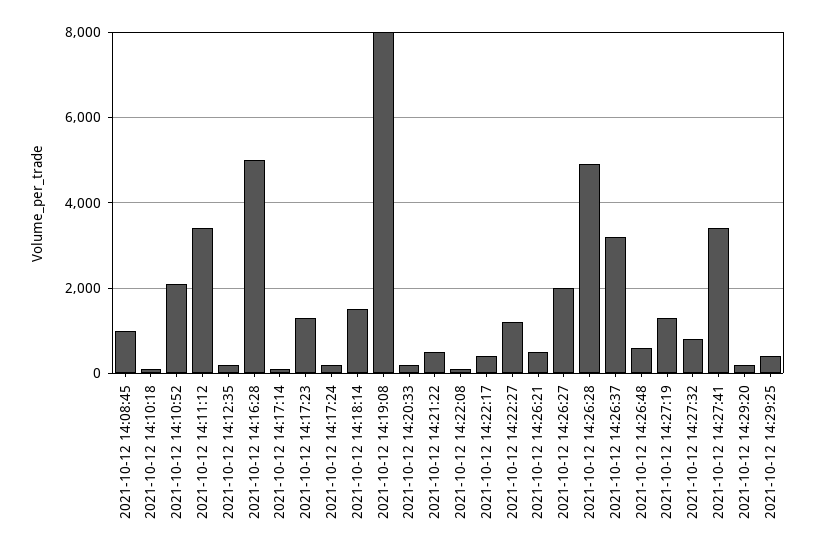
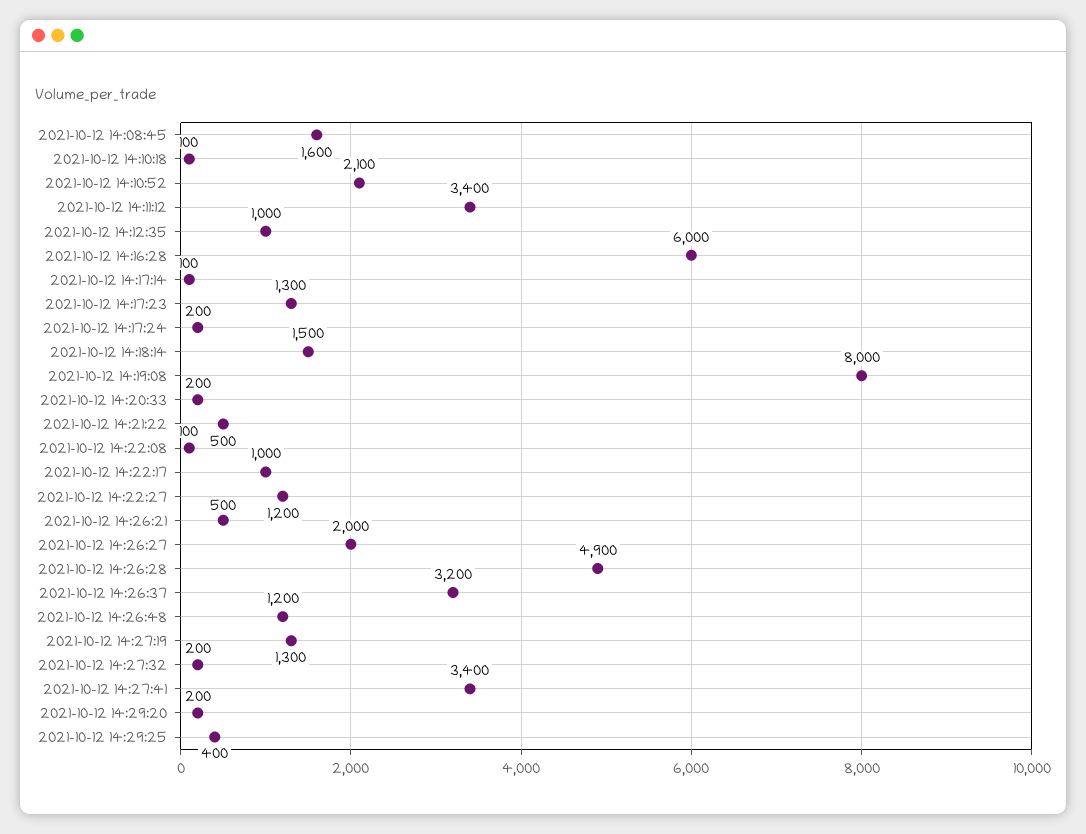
  {
-   "2021-10-12 14:08:45": 1000,
+   "2021-10-12 14:08:45": 1600,
    "2021-10-12 14:10:18": 100,
    "2021-10-12 14:10:52": 2100,
    "2021-10-12 14:11:12": 3400,
-   "2021-10-12 14:12:35": 200,
+   "2021-10-12 14:12:35": 1000,
-   "2021-10-12 14:16:28": 5000,
+   "2021-10-12 14:16:28": 6000,
    "2021-10-12 14:17:14": 100,
    "2021-10-12 14:17:23": 1300,
    "2021-10-12 14:17:24": 200,
    "2021-10-12 14:18:14": 1500,
    "2021-10-12 14:19:08": 8000,
    "2021-10-12 14:20:33": 200,
    "2021-10-12 14:21:22": 500,
    "2021-10-12 14:22:08": 100,
-   "2021-10-12 14:22:17": 400,
+   "2021-10-12 14:22:17": 1000,
    "2021-10-12 14:22:27": 1200,
    "2021-10-12 14:26:21": 500,
    "2021-10-12 14:26:27": 2000,
    "2021-10-12 14:26:28": 4900,
    "2021-10-12 14:26:37": 3200,
-   "2021-10-12 14:26:48": 600,
+   "2021-10-12 14:26:48": 1200,
    "2021-10-12 14:27:19": 1300,
-   "2021-10-12 14:27:32": 800,
+   "2021-10-12 14:27:32": 200,
    "2021-10-12 14:27:41": 3400,
    "2021-10-12 14:29:20": 200,
    "2021-10-12 14:29:25": 400
  }

